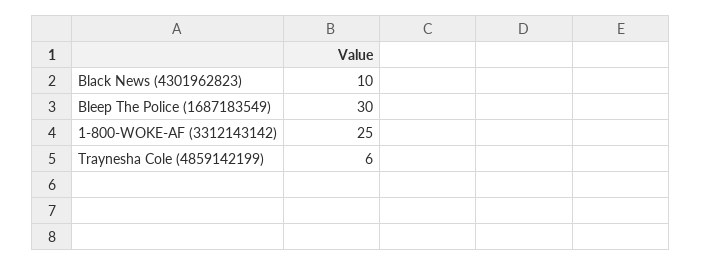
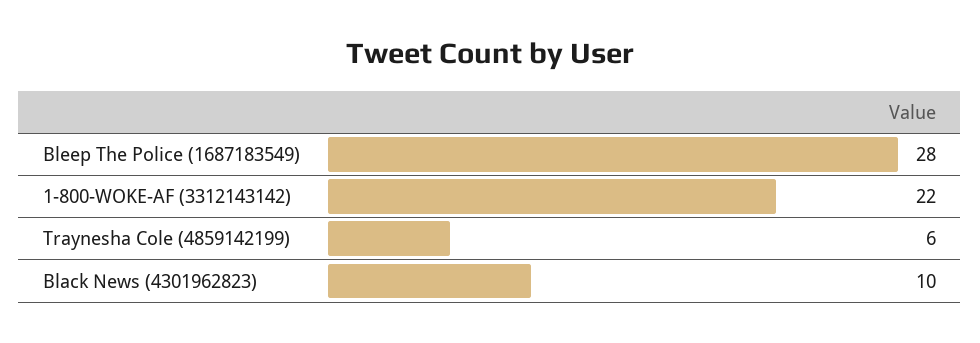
  {
    "Black News (4301962823)": 10,
-   "Bleep The Police (1687183549)": 30,
+   "Bleep The Police (1687183549)": 28,
-   "1-800-WOKE-AF (3312143142)": 25,
+   "1-800-WOKE-AF (3312143142)": 22,
    "Traynesha Cole (4859142199)": 6
  }

